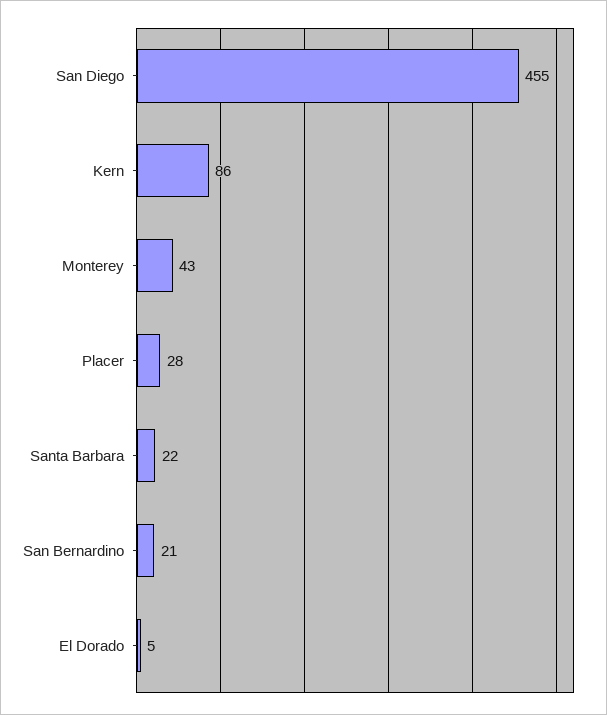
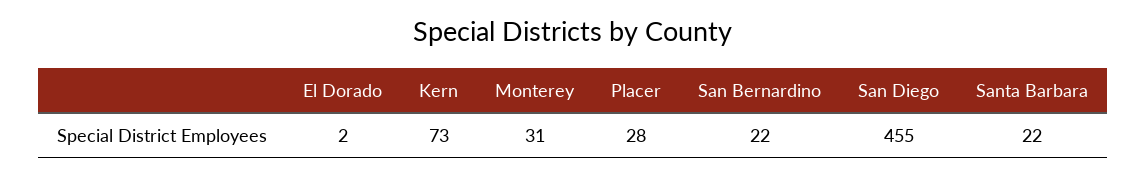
  {
    "San Diego": 455,
-   "Kern": 86,
+   "Kern": 73,
-   "Monterey": 43,
+   "Monterey": 31,
    "Placer": 28,
    "Santa Barbara": 22,
-   "San Bernardino": 21,
+   "San Bernardino": 22,
-   "El Dorado": 5
+   "El Dorado": 2
  }

